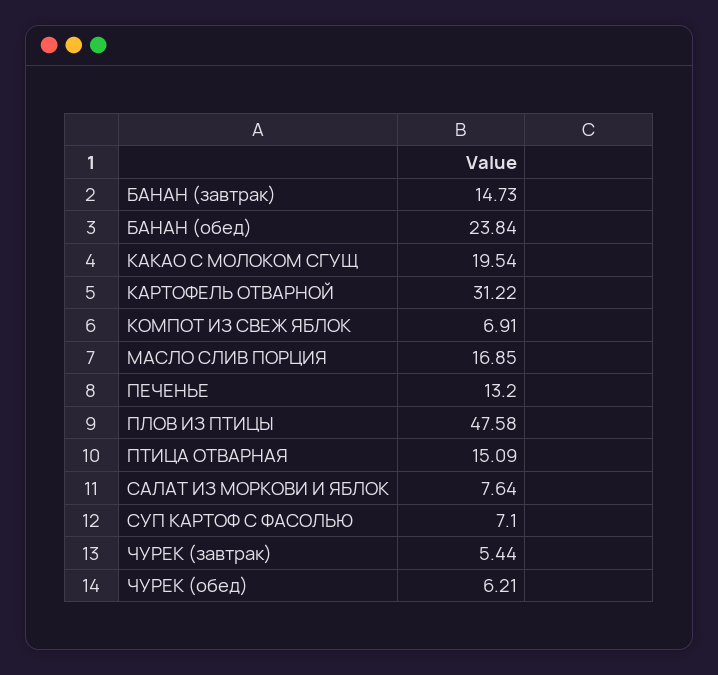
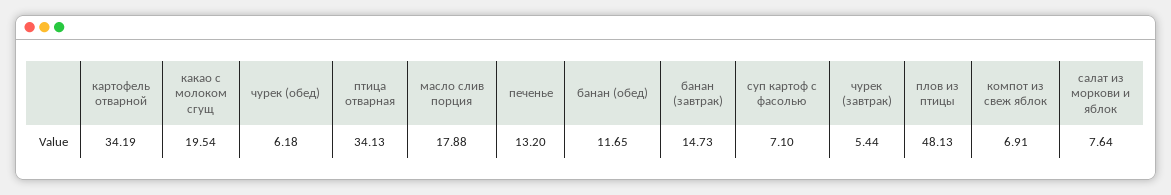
  {
    "БАНАН (завтрак)": 14.73,
-   "БАНАН (обед)": 23.84,
+   "БАНАН (обед)": 11.65,
    "КАКАО С МОЛОКОМ СГУЩ": 19.54,
-   "КАРТОФЕЛЬ ОТВАРНОЙ": 31.22,
+   "КАРТОФЕЛЬ ОТВАРНОЙ": 34.19,
    "КОМПОТ ИЗ СВЕЖ ЯБЛОК": 6.91,
-   "МАСЛО СЛИВ ПОРЦИЯ": 16.85,
+   "МАСЛО СЛИВ ПОРЦИЯ": 17.88,
    "ПЕЧЕНЬЕ": 13.2,
-   "ПЛОВ ИЗ ПТИЦЫ": 47.58,
+   "ПЛОВ ИЗ ПТИЦЫ": 48.13,
-   "ПТИЦА ОТВАРНАЯ": 15.09,
+   "ПТИЦА ОТВАРНАЯ": 34.13,
    "САЛАТ ИЗ МОРКОВИ И ЯБЛОК": 7.64,
    "СУП КАРТОФ С ФАСОЛЬЮ": 7.1,
    "ЧУРЕК (завтрак)": 5.44,
-   "ЧУРЕК (обед)": 6.21
+   "ЧУРЕК (обед)": 6.18
  }

